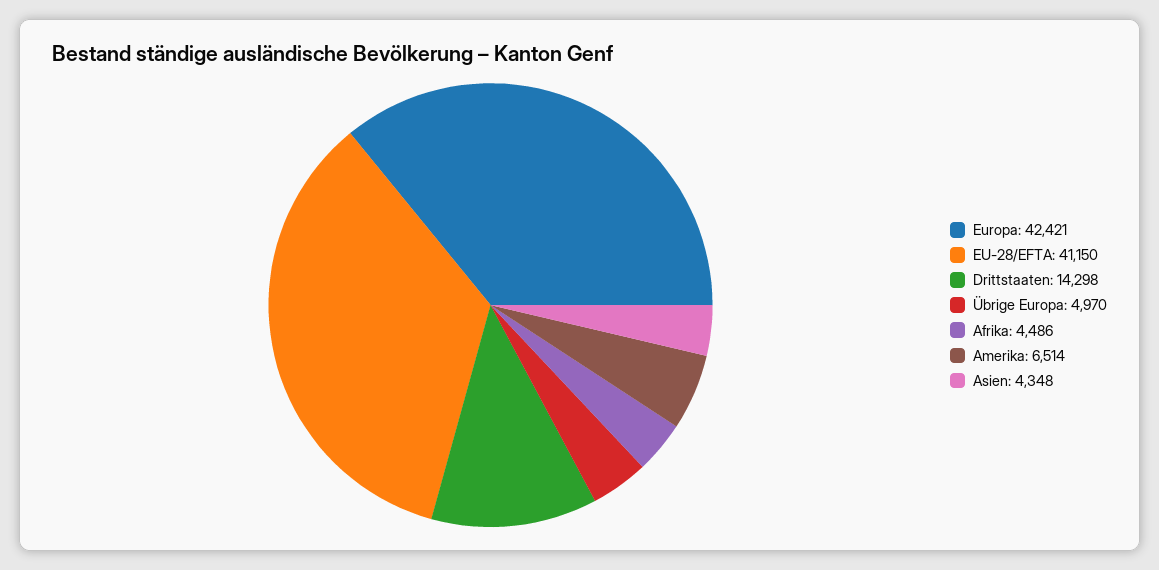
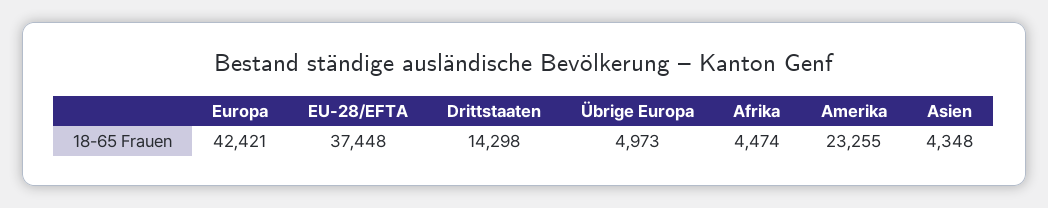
  {
    "Europa": 42421,
-   "EU-28/EFTA": 41150,
+   "EU-28/EFTA": 37448,
    "Drittstaaten": 14298,
-   "Übrige Europa": 4970,
+   "Übrige Europa": 4973,
-   "Afrika": 4486,
+   "Afrika": 4474,
-   "Amerika": 6514,
+   "Amerika": 23255,
    "Asien": 4348
  }

